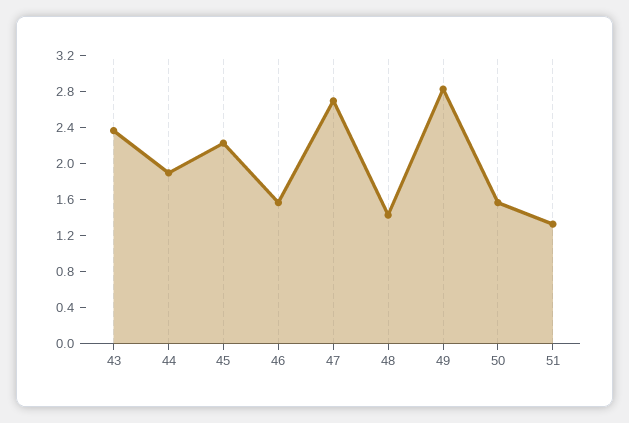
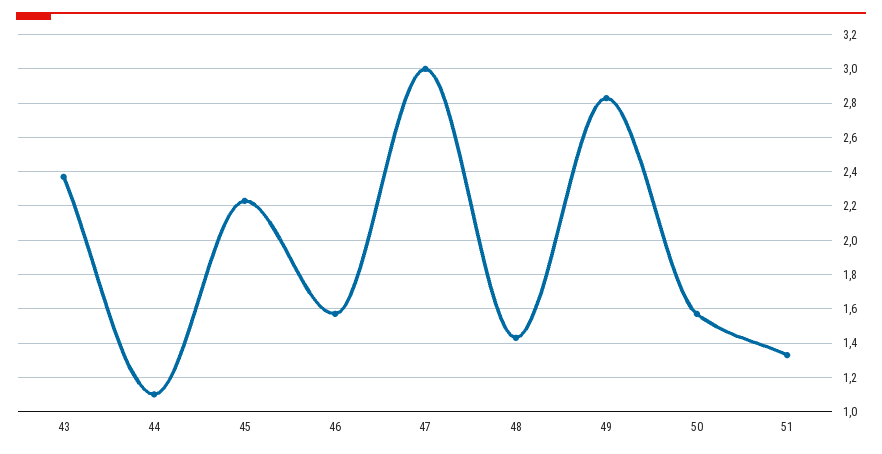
  {
    "43": 2.35,
-   "44": 1.9,
+   "44": 1.1,
    "45": 2.25,
    "46": 1.55,
-   "47": 2.7,
+   "47": 3,
    "48": 1.45,
    "49": 2.85,
    "50": 1.55,
    "51": 1.35
  }

